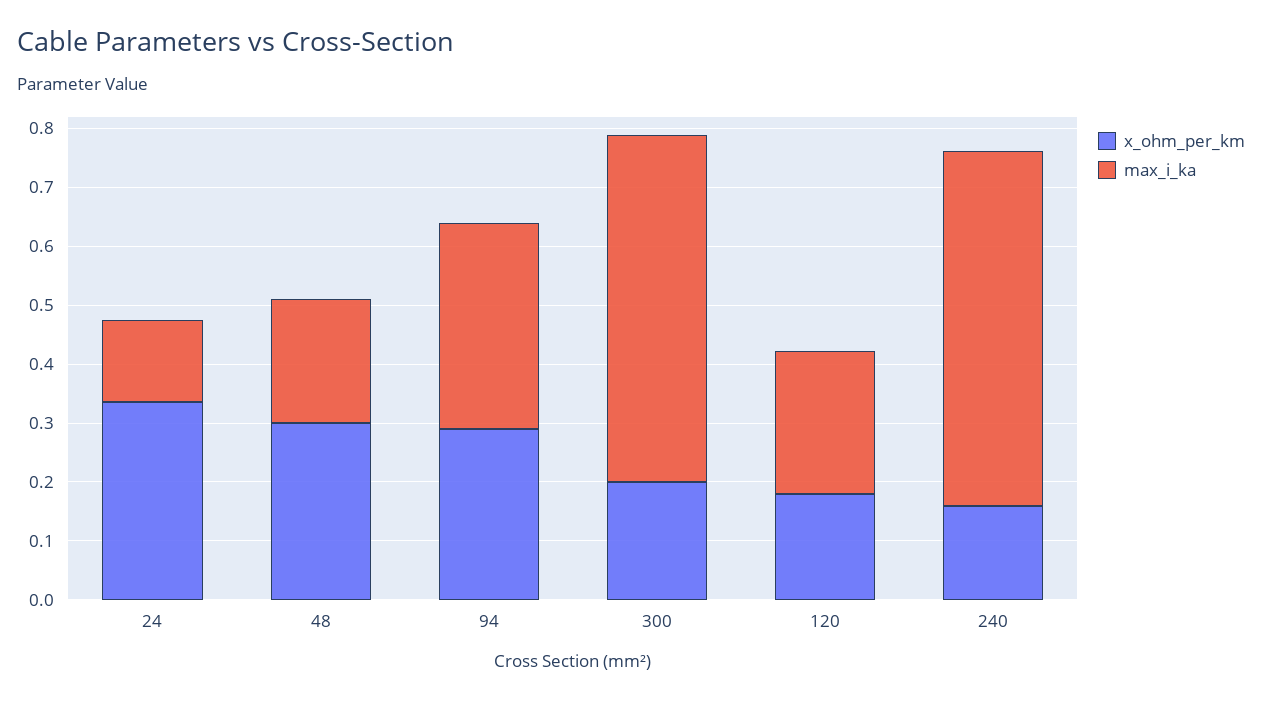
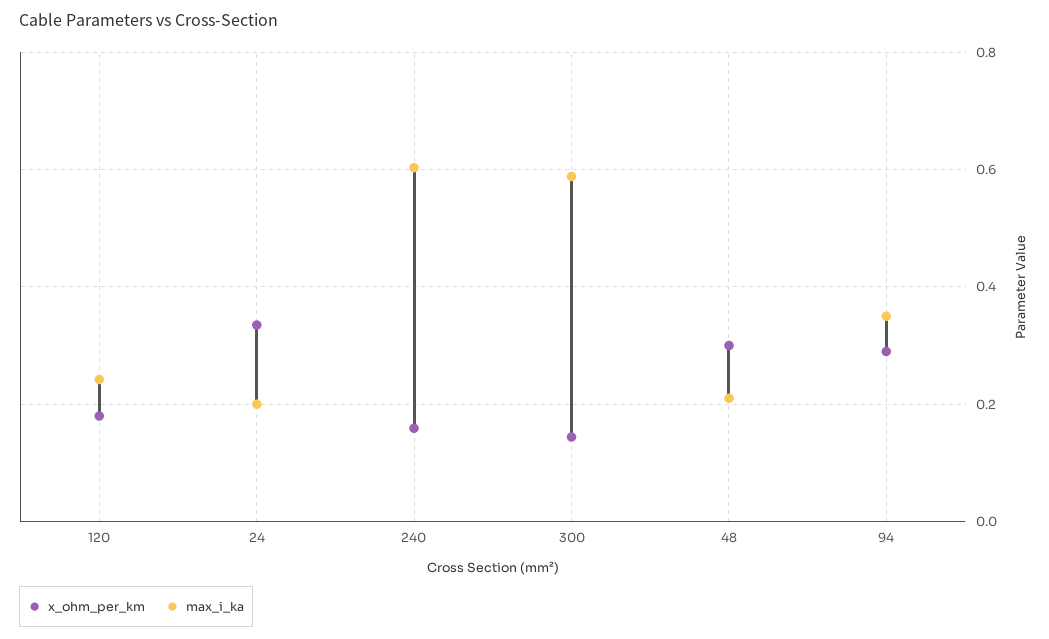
  {
    "x_ohm_per_km": {
      "24": 0.34,
      "48": 0.3,
      "94": 0.3,
-     "300": 0.2,
+     "300": 0.14,
      "120": 0.18,
      "240": 0.16
    },
    "max_i_ka": {
-     "24": 0.14,
+     "24": 0.2,
      "48": 0.22,
      "94": 0.36,
      "300": 0.58,
      "120": 0.24,
      "240": 0.6
    }
  }

